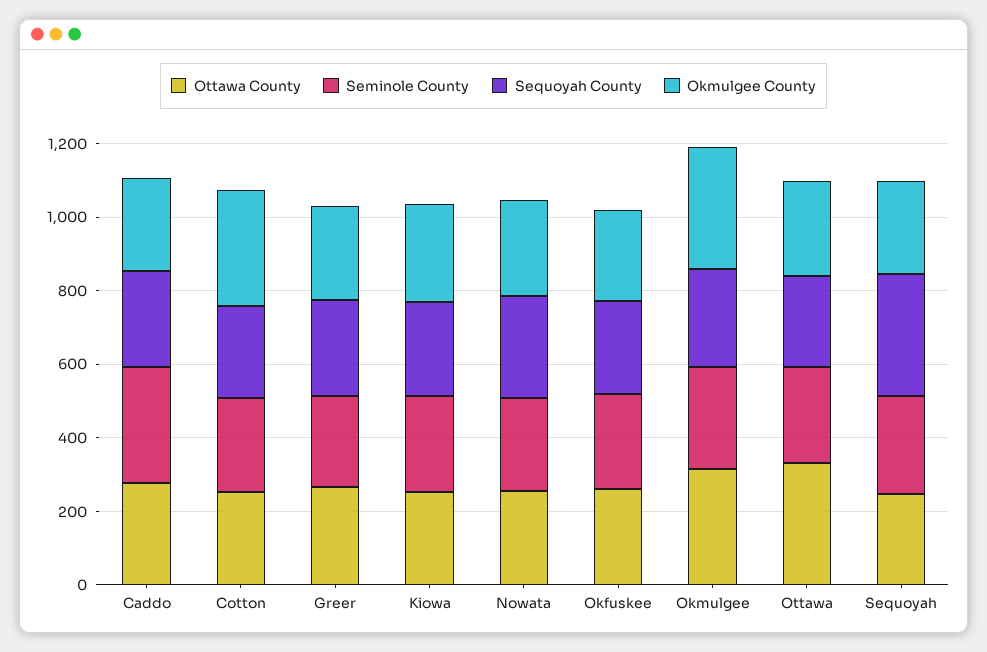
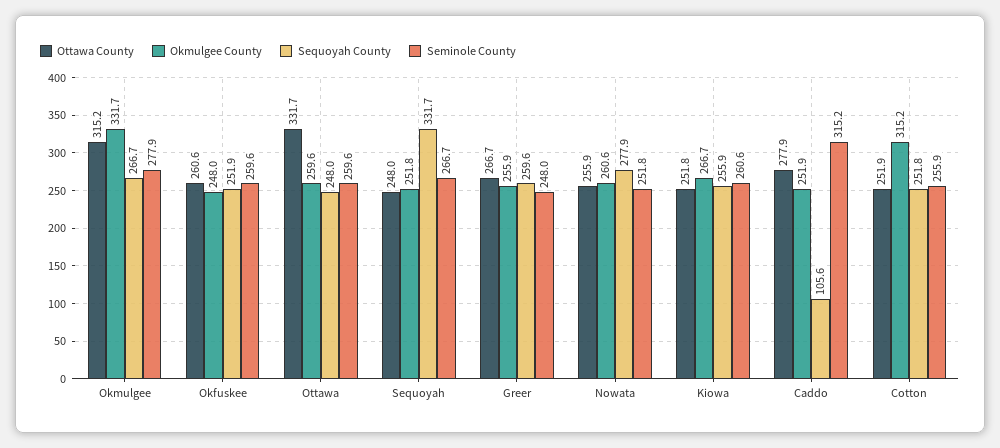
  {
    "Ottawa County": {
      "Caddo": 277.9,
      "Cotton": 251.9,
      "Greer": 266.7,
      "Kiowa": 251.8,
      "Nowata": 255.9,
      "Okfuskee": 260.6,
      "Okmulgee": 315.2,
      "Ottawa": 331.7,
      "Sequoyah": 248
    },
    "Seminole County": {
      "Caddo": 315.2,
      "Cotton": 255.9,
      "Greer": 248,
      "Kiowa": 260.6,
      "Nowata": 251.8,
      "Okfuskee": 259.6,
      "Okmulgee": 277.9,
      "Ottawa": 259.6,
      "Sequoyah": 266.7
    },
    "Sequoyah County": {
-     "Caddo": 250,
+     "Caddo": 105.6,
      "Cotton": 251.8,
      "Greer": 259.6,
      "Kiowa": 255.9,
      "Nowata": 277.9,
      "Okfuskee": 251.9,
      "Okmulgee": 266.7,
      "Ottawa": 248,
      "Sequoyah": 331.7
    },
    "Okmulgee County": {
      "Caddo": 251.9,
      "Cotton": 315.2,
      "Greer": 255.9,
      "Kiowa": 266.7,
      "Nowata": 260.6,
      "Okfuskee": 248,
      "Okmulgee": 331.7,
      "Ottawa": 259.6,
      "Sequoyah": 251.8
    }
  }

